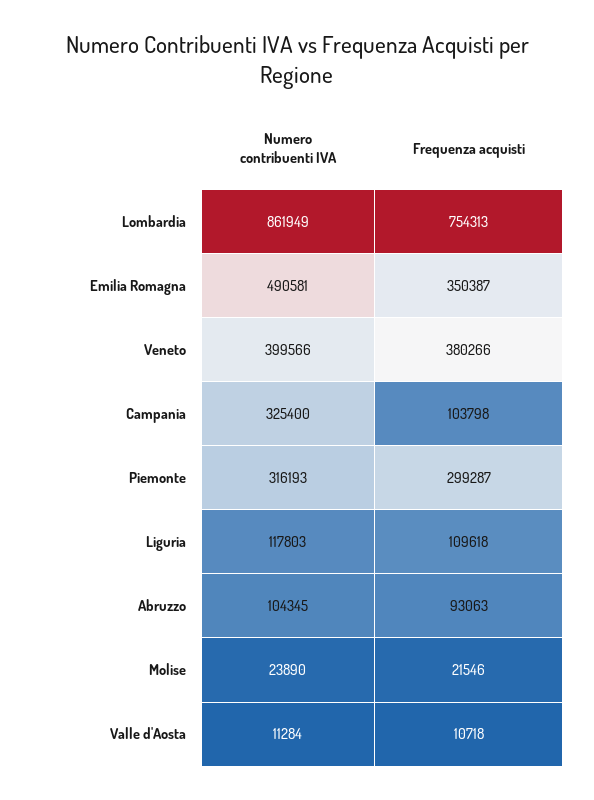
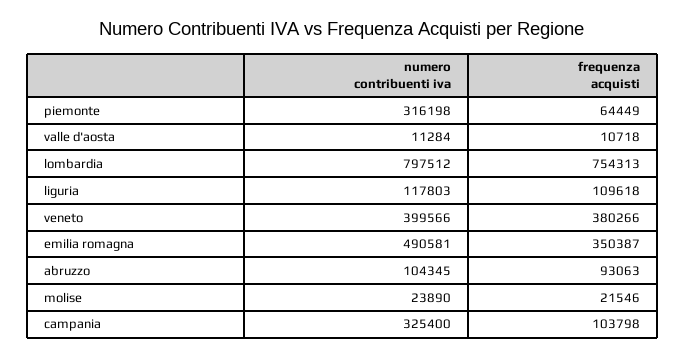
  {
    "Numero contribuenti IVA": {
-     "Lombardia": 861949,
+     "Lombardia": 797512,
      "Emilia Romagna": 490581,
      "Veneto": 399566,
      "Campania": 325400,
-     "Piemonte": 316193,
+     "Piemonte": 316198,
      "Liguria": 117803,
      "Abruzzo": 104345,
      "Molise": 23890,
      "Valle d'Aosta": 11284
    },
    "Frequenza acquisti": {
      "Lombardia": 754313,
      "Emilia Romagna": 350387,
      "Veneto": 380266,
      "Campania": 103798,
-     "Piemonte": 299287,
+     "Piemonte": 64449,
      "Liguria": 109618,
      "Abruzzo": 93063,
      "Molise": 21546,
      "Valle d'Aosta": 10718
    }
  }

